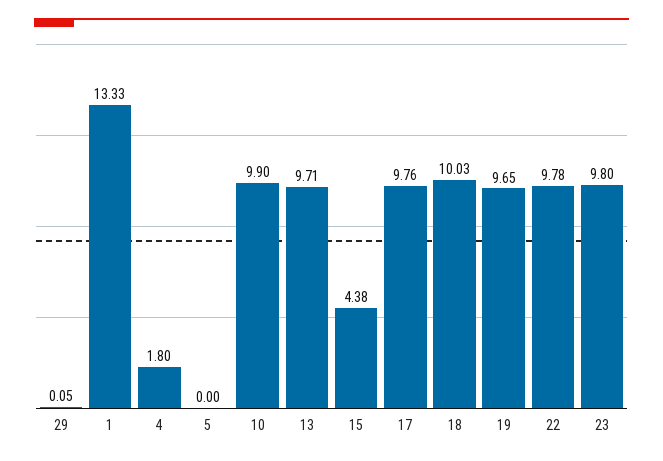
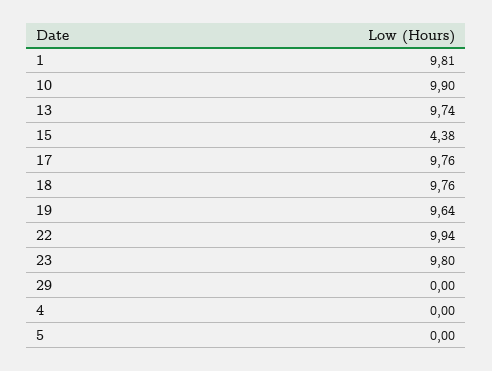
  {
-   "29": 0.05,
+   "29": 0,
-   "1": 13.33,
+   "1": 9.81,
-   "4": 1.8,
+   "4": 0,
    "5": 0,
    "10": 9.9,
-   "13": 9.71,
+   "13": 9.74,
    "15": 4.38,
    "17": 9.76,
-   "18": 10.03,
+   "18": 9.76,
-   "19": 9.65,
+   "19": 9.64,
-   "22": 9.78,
+   "22": 9.94,
    "23": 9.8
  }

